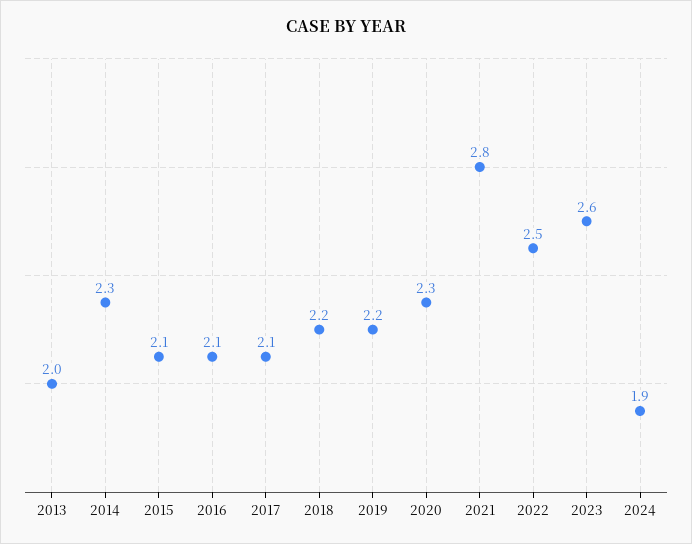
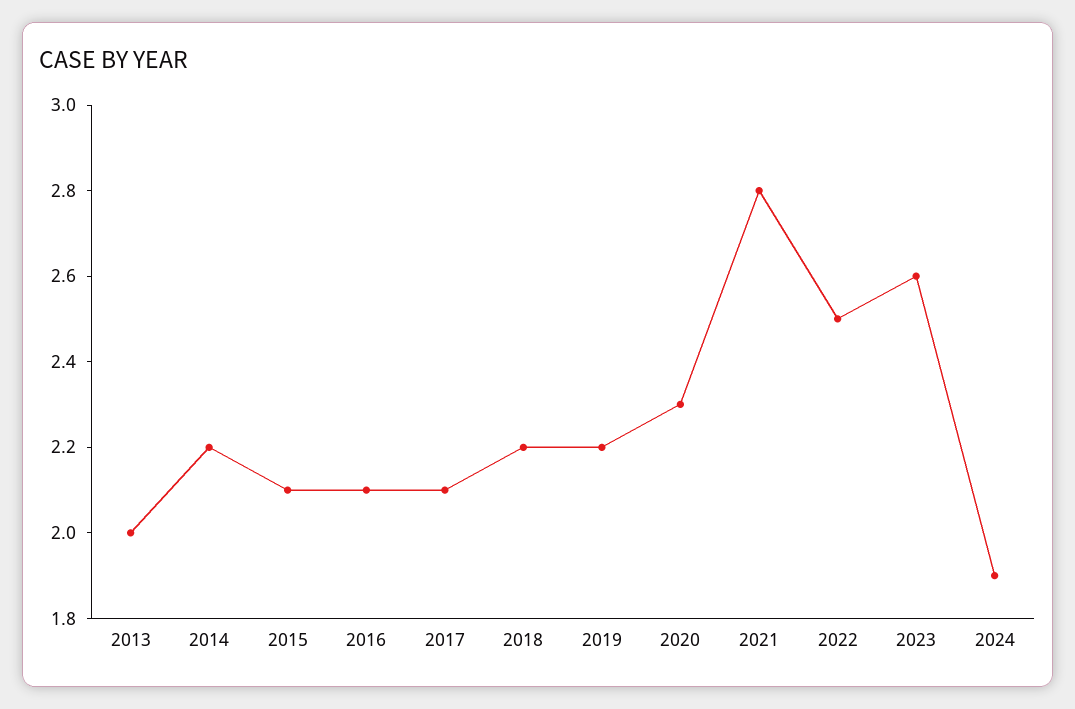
  {
    "2013": 2,
-   "2014": 2.3,
+   "2014": 2.2,
    "2015": 2.1,
    "2016": 2.1,
    "2017": 2.1,
    "2018": 2.2,
    "2019": 2.2,
    "2020": 2.3,
    "2021": 2.8,
    "2022": 2.5,
    "2023": 2.6,
    "2024": 1.9
  }

